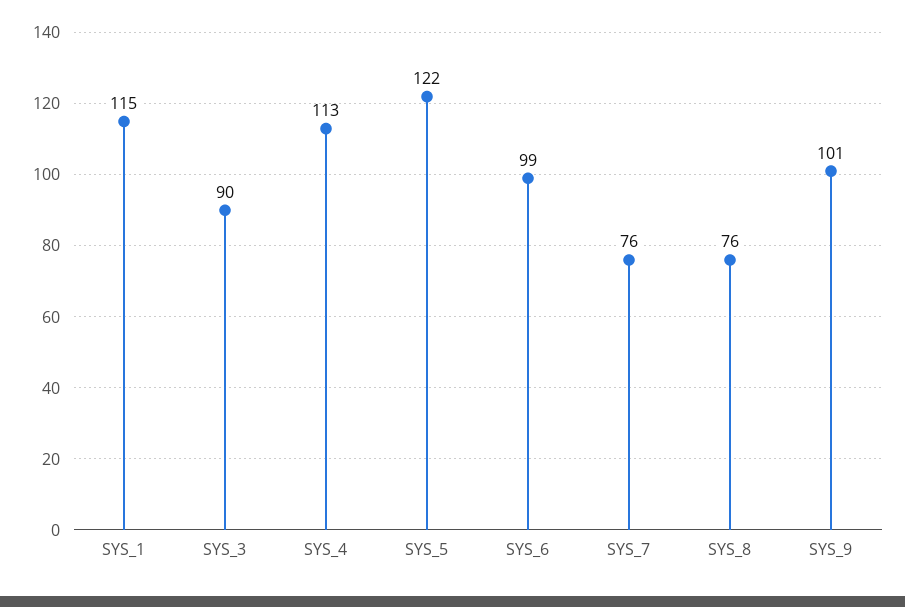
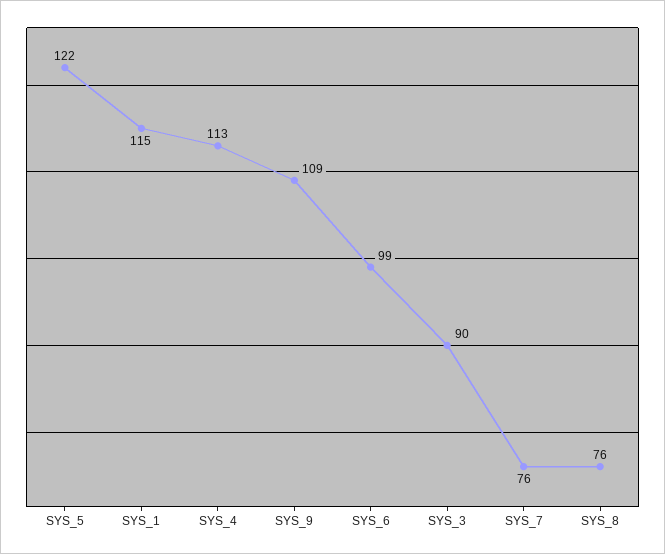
  {
    "SYS_1": 115,
    "SYS_3": 90,
    "SYS_4": 113,
    "SYS_5": 122,
    "SYS_6": 99,
    "SYS_7": 76,
    "SYS_8": 76,
-   "SYS_9": 101
+   "SYS_9": 109
  }

